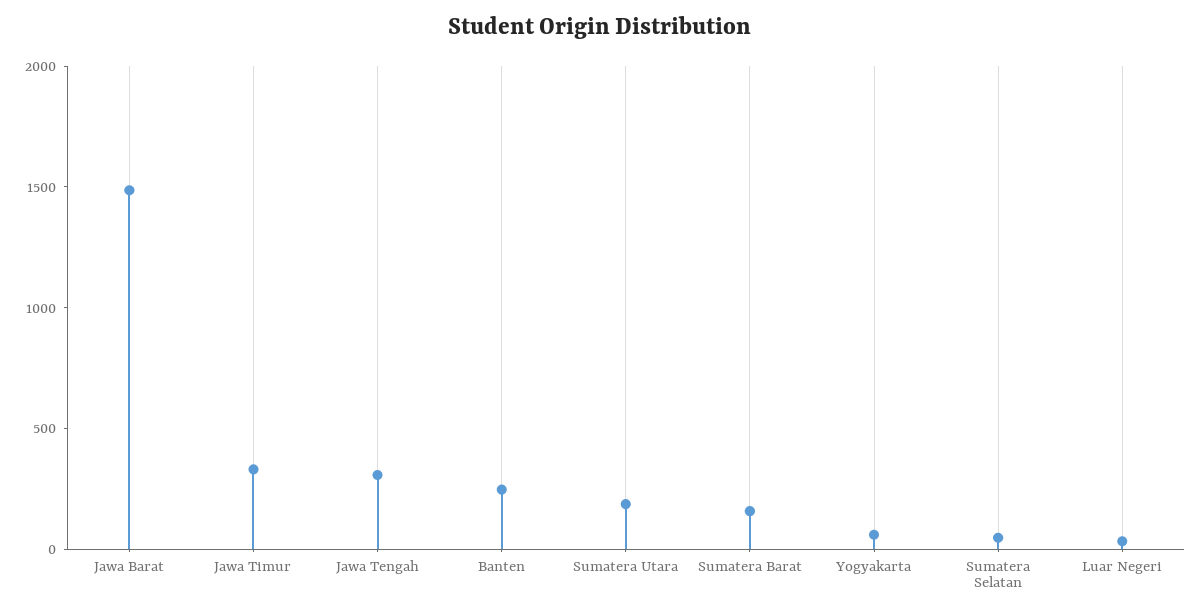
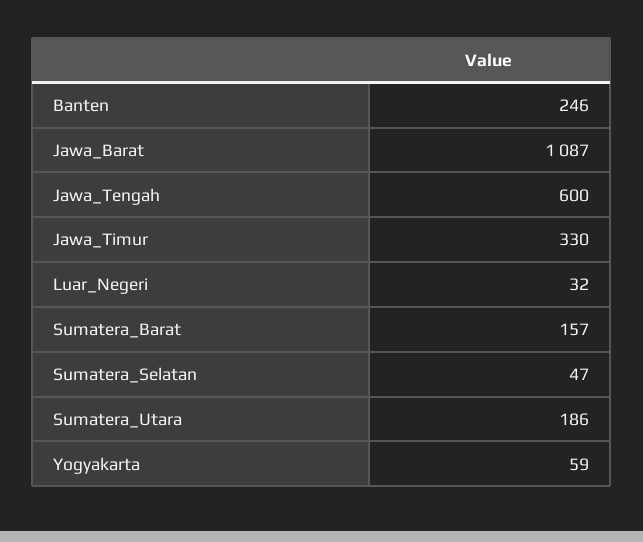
  {
-   "Jawa Barat": 1500,
+   "Jawa Barat": 1087,
    "Jawa Timur": 330,
-   "Jawa Tengah": 300,
+   "Jawa Tengah": 600,
    "Banten": 246,
    "Sumatera Utara": 186,
    "Sumatera Barat": 157,
    "Yogyakarta": 59,
    "Sumatera Selatan": 47,
    "Luar Negeri": 32
  }

